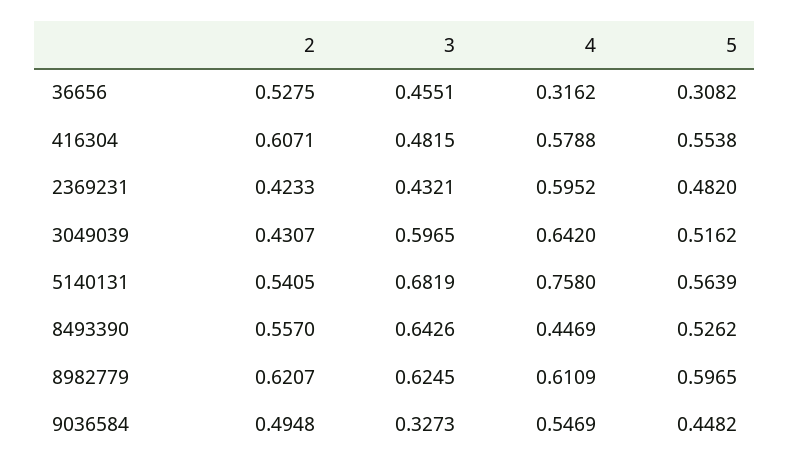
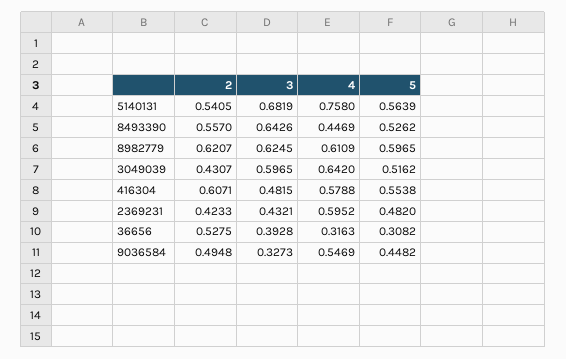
  {
    "2": {
      "36656": 0.5275,
      "416304": 0.6071,
      "2369231": 0.4233,
      "3049039": 0.4307,
      "5140131": 0.5405,
      "8493390": 0.557,
      "8982779": 0.6207,
      "9036584": 0.4948
    },
    "3": {
-     "36656": 0.4551,
+     "36656": 0.3928,
      "416304": 0.4815,
      "2369231": 0.4321,
      "3049039": 0.5965,
      "5140131": 0.6819,
      "8493390": 0.6426,
      "8982779": 0.6245,
      "9036584": 0.3273
    },
    "4": {
-     "36656": 0.3162,
+     "36656": 0.3163,
      "416304": 0.5788,
      "2369231": 0.5952,
      "3049039": 0.642,
      "5140131": 0.758,
      "8493390": 0.4469,
      "8982779": 0.6109,
      "9036584": 0.5469
    },
    "5": {
      "36656": 0.3082,
      "416304": 0.5538,
      "2369231": 0.482,
      "3049039": 0.5162,
      "5140131": 0.5639,
      "8493390": 0.5262,
      "8982779": 0.5965,
      "9036584": 0.4482
    }
  }

